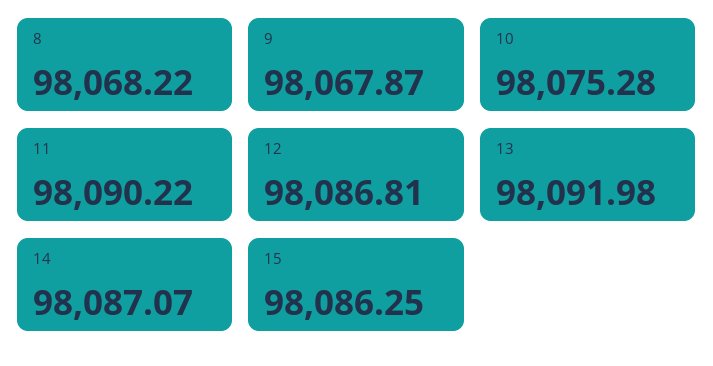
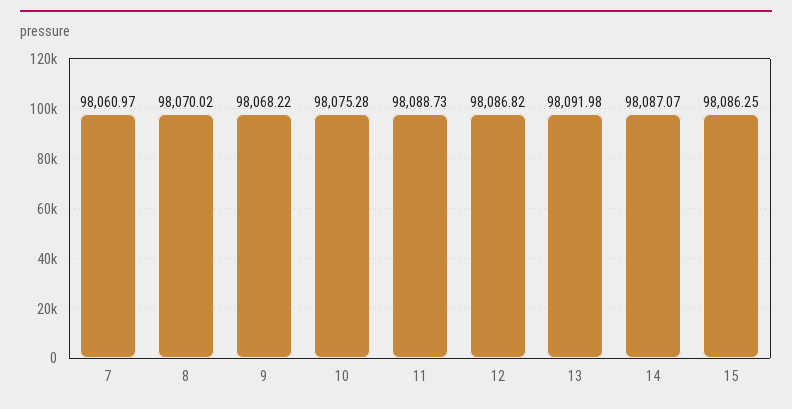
  {
-   "8": 98068.22,
+   "8": 98070.02,
-   "9": 98067.87,
+   "9": 98068.22,
    "10": 98075.28,
-   "11": 98090.22,
+   "11": 98088.73,
-   "12": 98086.81,
+   "12": 98086.82,
    "13": 98091.98,
    "14": 98087.07,
-   "15": 98086.25
+   "15": 98086.25,
+   "7": 98060.97
  }

